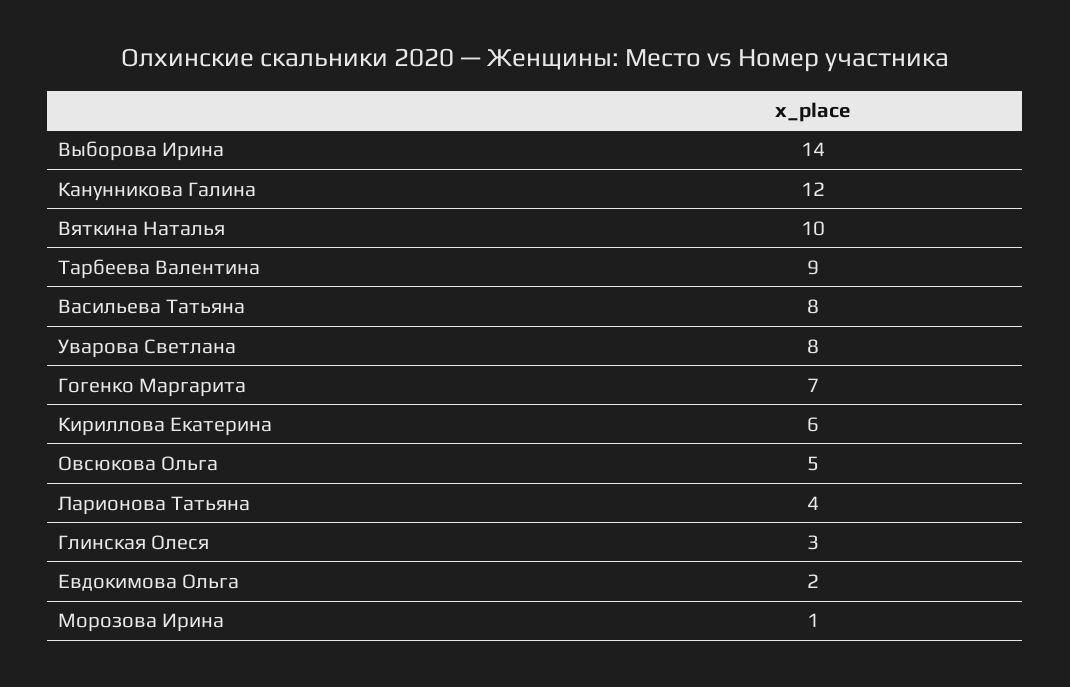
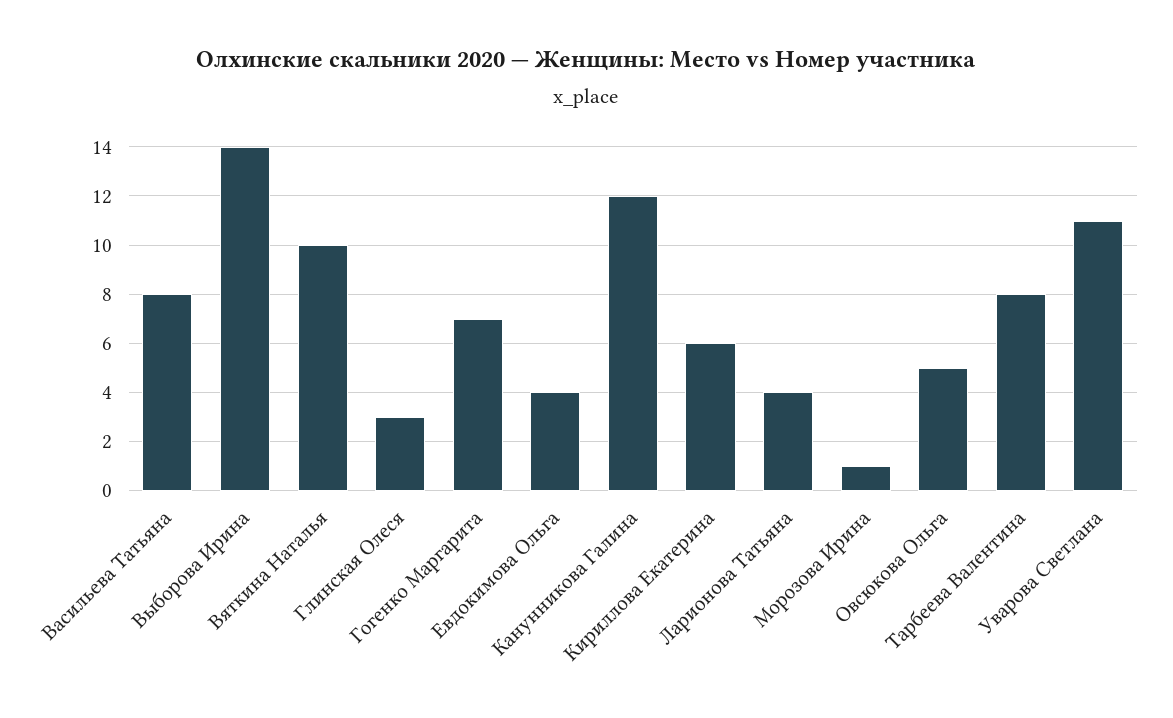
  {
    "Выборова Ирина": 14,
    "Канунникова Галина": 12,
    "Вяткина Наталья": 10,
-   "Тарбеева Валентина": 9,
+   "Тарбеева Валентина": 8,
    "Васильева Татьяна": 8,
-   "Уварова Светлана": 8,
+   "Уварова Светлана": 11,
    "Гогенко Маргарита": 7,
    "Кириллова Екатерина": 6,
    "Овсюкова Ольга": 5,
    "Ларионова Татьяна": 4,
    "Глинская Олеся": 3,
-   "Евдокимова Ольга": 2,
+   "Евдокимова Ольга": 4,
    "Морозова Ирина": 1
  }

